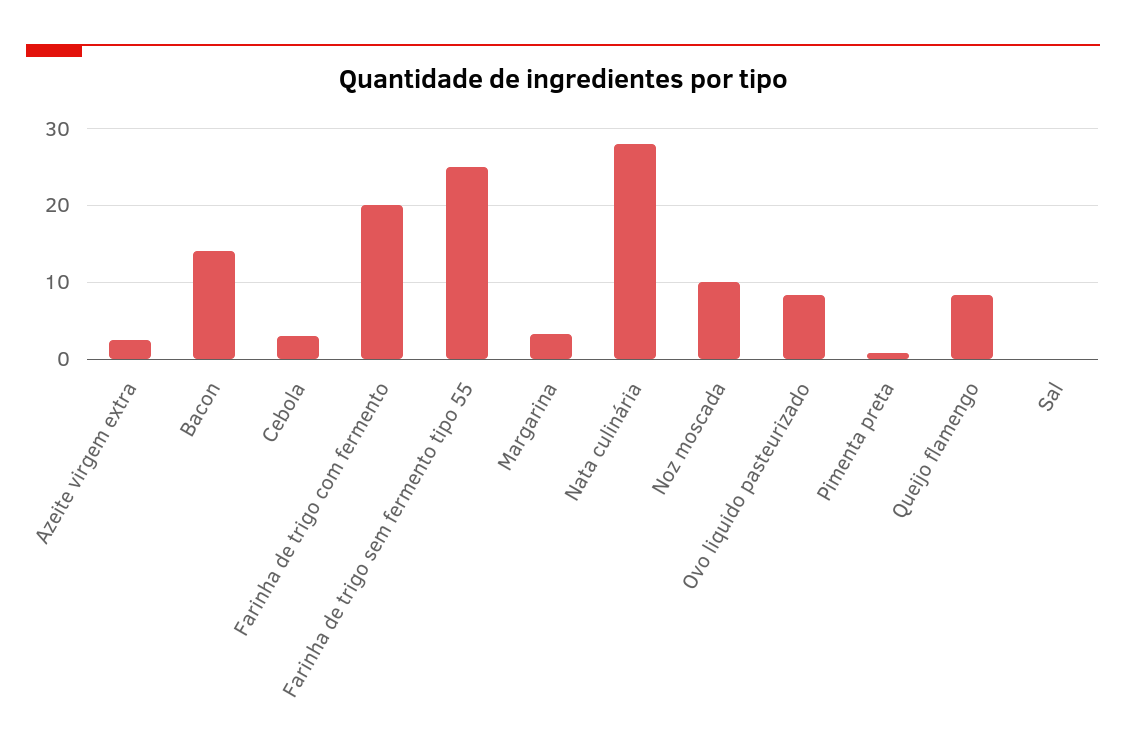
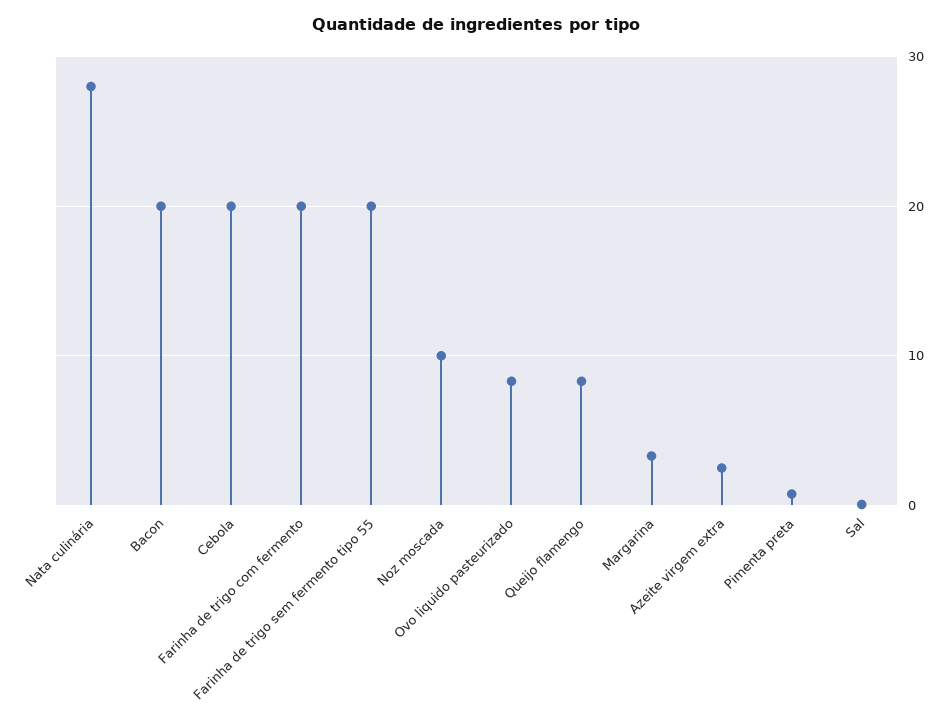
  {
    "Azeite virgem extra": 3,
-   "Bacon": 14,
+   "Bacon": 20,
-   "Cebola": 3,
+   "Cebola": 20,
    "Farinha de trigo com fermento": 20,
-   "Farinha de trigo sem fermento tipo 55": 25,
+   "Farinha de trigo sem fermento tipo 55": 20,
    "Margarina": 3,
    "Nata culinária": 28,
    "Noz moscada": 10,
    "Ovo liquido pasteurizado": 8,
    "Pimenta preta": 1,
    "Queijo flamengo": 8,
    "Sal": 0
  }

